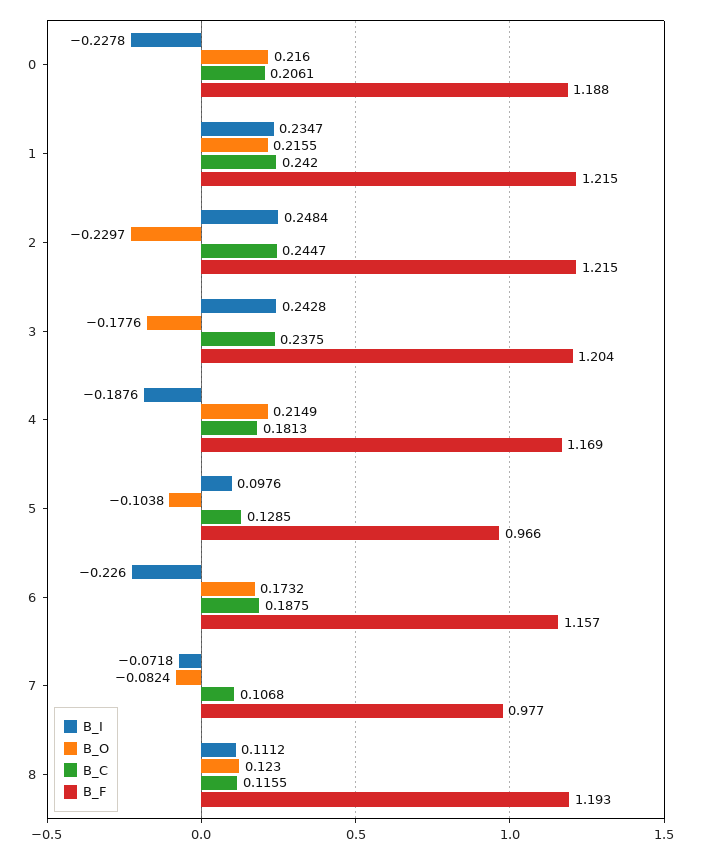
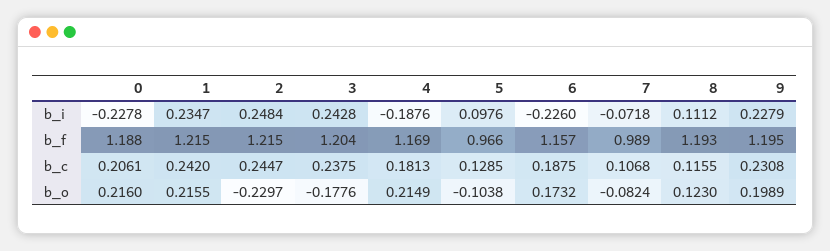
  {
    "B_I": {
      "0": -0.2278,
      "1": 0.2347,
      "2": 0.2484,
      "3": 0.2428,
      "4": -0.1876,
      "5": 0.0976,
      "6": -0.226,
      "7": -0.0718,
-     "8": 0.1112
+     "8": 0.1112,
+     "9": 0.2279
    },
    "B_O": {
      "0": 0.216,
      "1": 0.2155,
      "2": -0.2297,
      "3": -0.1776,
      "4": 0.2149,
      "5": -0.1038,
      "6": 0.1732,
      "7": -0.0824,
-     "8": 0.123
+     "8": 0.123,
+     "9": 0.1989
    },
    "B_C": {
      "0": 0.2061,
      "1": 0.242,
      "2": 0.2447,
      "3": 0.2375,
      "4": 0.1813,
      "5": 0.1285,
      "6": 0.1875,
      "7": 0.1068,
-     "8": 0.1155
+     "8": 0.1155,
+     "9": 0.2308
    },
    "B_F": {
      "0": 1.188,
      "1": 1.215,
      "2": 1.215,
      "3": 1.204,
      "4": 1.169,
      "5": 0.966,
      "6": 1.157,
-     "7": 0.977,
+     "7": 0.989,
-     "8": 1.193
+     "8": 1.193,
+     "9": 1.195
    }
  }

